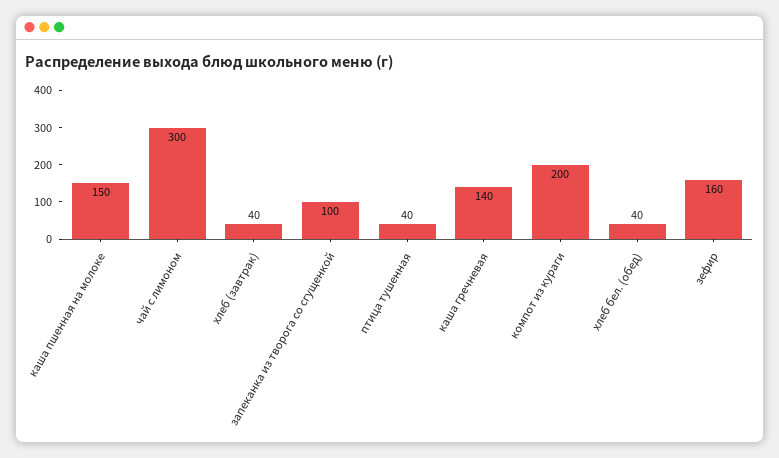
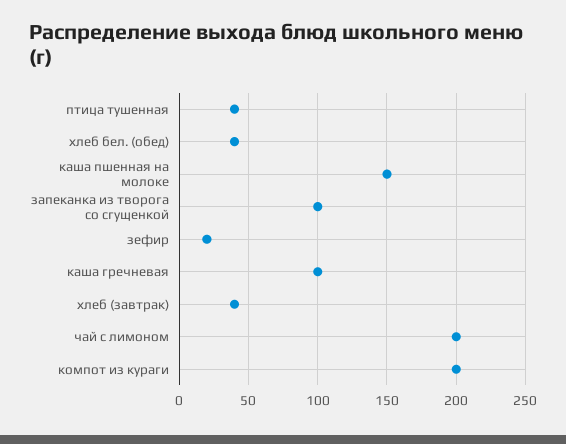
  {
    "каша пшенная на молоке": 150,
-   "чай с лимоном": 300,
+   "чай с лимоном": 200,
    "хлеб (завтрак)": 40,
    "запеканка из творога со сгущенкой": 100,
    "птица тушенная": 40,
-   "каша гречневая": 140,
+   "каша гречневая": 100,
    "компот из кураги": 200,
    "хлеб бел. (обед)": 40,
-   "зефир": 160
+   "зефир": 20
  }

